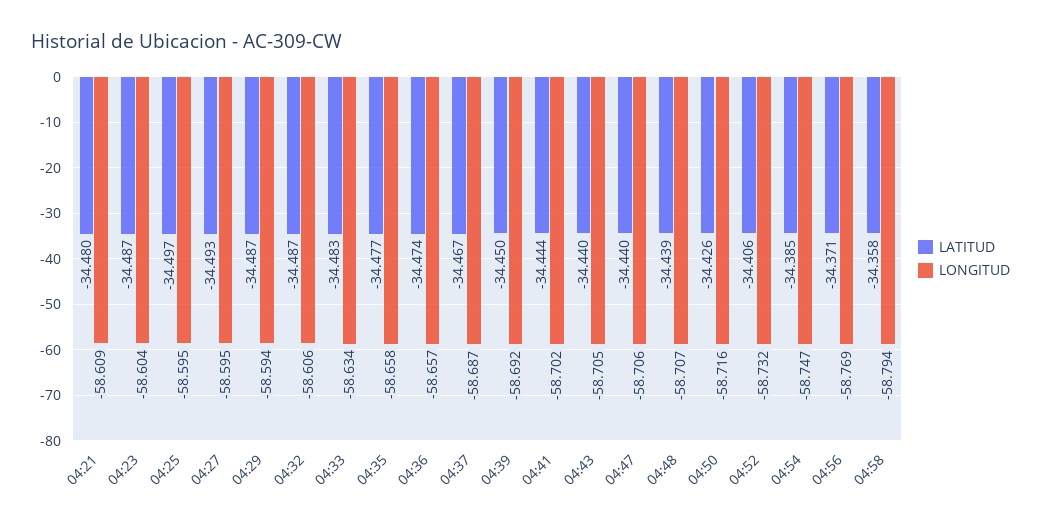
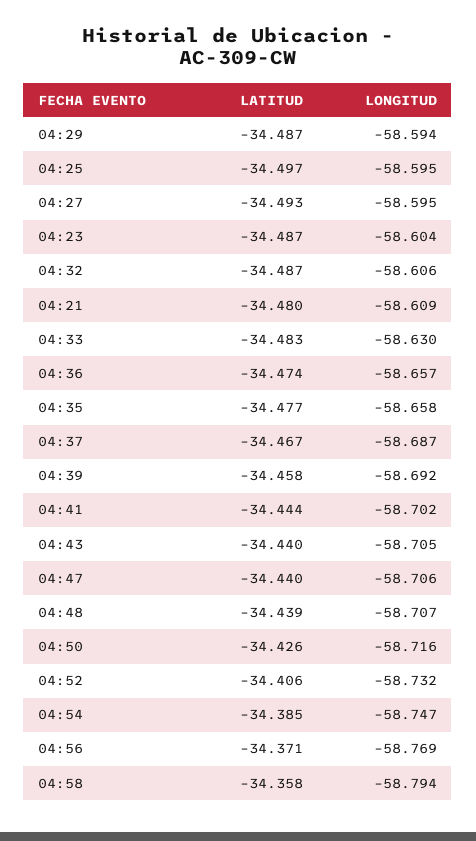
  {
    "LATITUD": {
      "04:21": -34.48,
      "04:23": -34.487,
      "04:25": -34.497,
      "04:27": -34.493,
      "04:29": -34.487,
      "04:32": -34.487,
      "04:33": -34.483,
      "04:35": -34.477,
      "04:36": -34.474,
      "04:37": -34.467,
-     "04:39": -34.45,
+     "04:39": -34.458,
      "04:41": -34.444,
      "04:43": -34.44,
      "04:47": -34.44,
      "04:48": -34.439,
      "04:50": -34.426,
      "04:52": -34.406,
      "04:54": -34.385,
      "04:56": -34.371,
      "04:58": -34.358
    },
    "LONGITUD": {
      "04:21": -58.609,
      "04:23": -58.604,
      "04:25": -58.595,
      "04:27": -58.595,
      "04:29": -58.594,
      "04:32": -58.606,
-     "04:33": -58.634,
+     "04:33": -58.63,
      "04:35": -58.658,
      "04:36": -58.657,
      "04:37": -58.687,
      "04:39": -58.692,
      "04:41": -58.702,
      "04:43": -58.705,
      "04:47": -58.706,
      "04:48": -58.707,
      "04:50": -58.716,
      "04:52": -58.732,
      "04:54": -58.747,
      "04:56": -58.769,
      "04:58": -58.794
    }
  }

